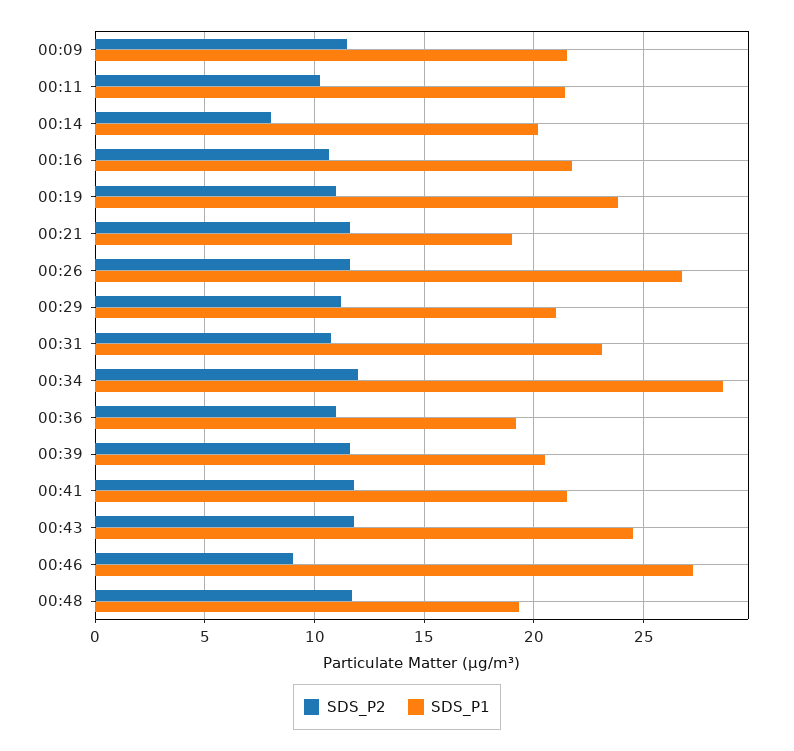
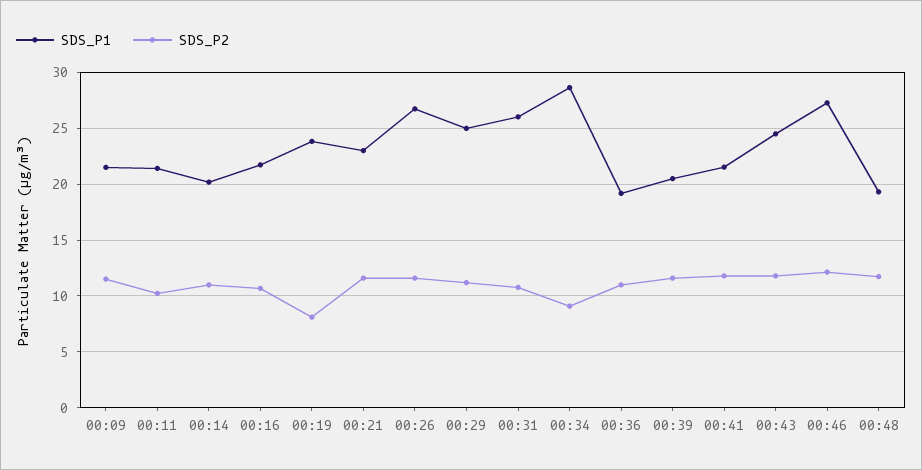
  {
    "SDS_P2": {
      "00:09": 11.5,
      "00:11": 10,
-     "00:14": 8,
+     "00:14": 11,
      "00:16": 10.5,
-     "00:19": 11,
+     "00:19": 8,
      "00:21": 11.5,
      "00:26": 11.5,
      "00:29": 11,
      "00:31": 11,
-     "00:34": 12,
+     "00:34": 9,
      "00:36": 11,
      "00:39": 11.5,
      "00:41": 12,
      "00:43": 12,
-     "00:46": 9,
+     "00:46": 12,
      "00:48": 11.5
    },
    "SDS_P1": {
      "00:09": 21.5,
      "00:11": 21.5,
      "00:14": 20,
      "00:16": 21.5,
      "00:19": 24,
-     "00:21": 19,
+     "00:21": 23,
      "00:26": 26.5,
-     "00:29": 21,
+     "00:29": 25,
-     "00:31": 23,
+     "00:31": 26,
      "00:34": 28.5,
      "00:36": 19,
      "00:39": 20.5,
      "00:41": 21.5,
      "00:43": 24.5,
      "00:46": 27.5,
      "00:48": 19.5
    }
  }

